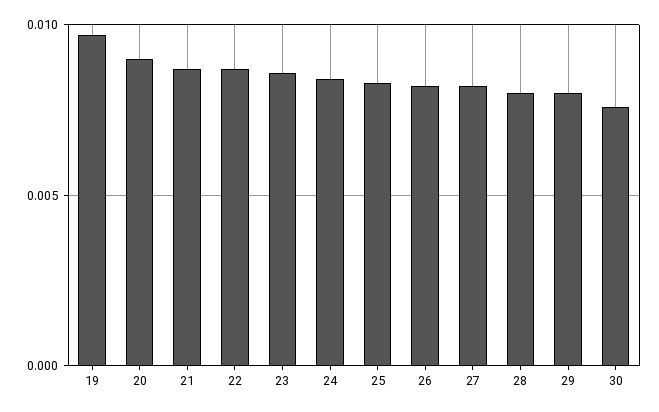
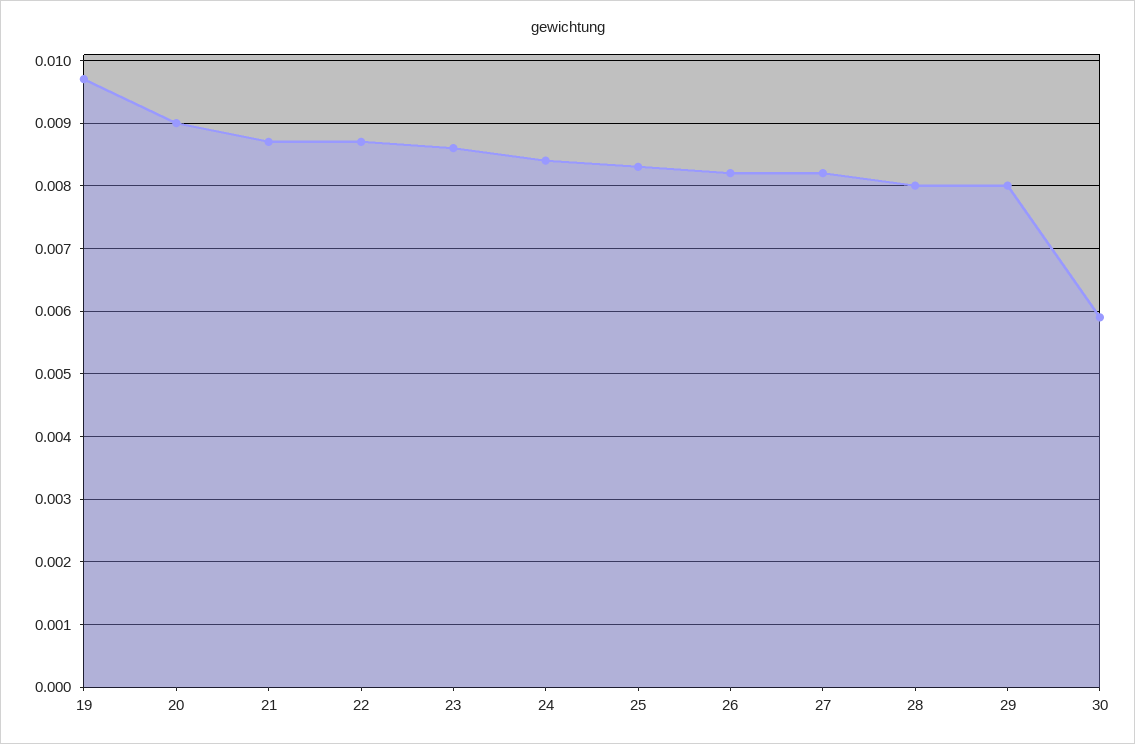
  {
    "19": 0.0097,
    "20": 0.009,
    "21": 0.0087,
    "22": 0.0087,
    "23": 0.0086,
    "24": 0.0084,
    "25": 0.0083,
    "26": 0.0082,
    "27": 0.0082,
    "28": 0.008,
    "29": 0.008,
-   "30": 0.0075
+   "30": 0.0059
  }

